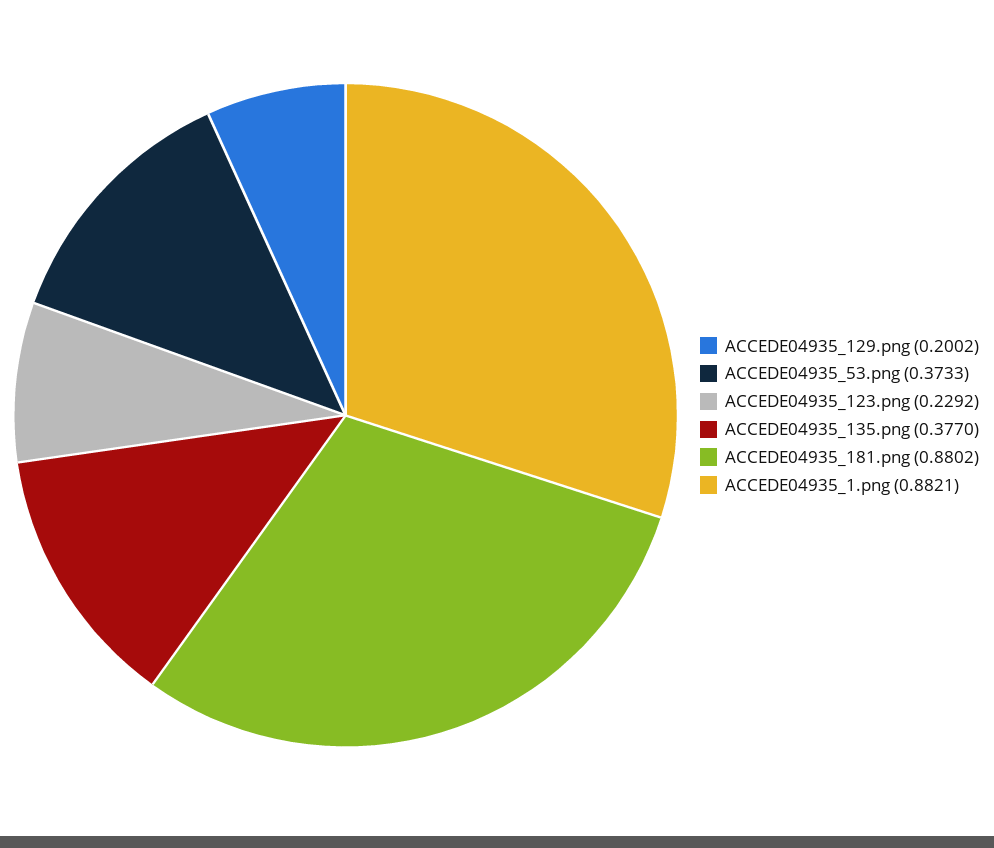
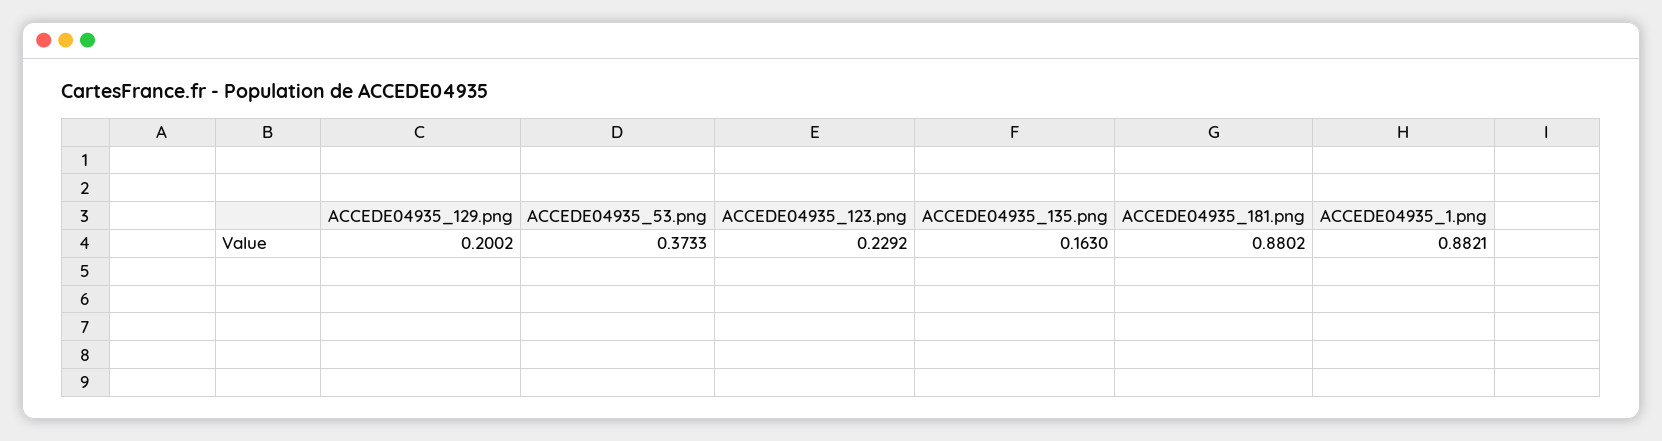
  {
    "ACCEDE04935_129.png": 0.2002,
    "ACCEDE04935_53.png": 0.3733,
    "ACCEDE04935_123.png": 0.2292,
-   "ACCEDE04935_135.png": 0.377,
+   "ACCEDE04935_135.png": 0.163,
    "ACCEDE04935_181.png": 0.8802,
    "ACCEDE04935_1.png": 0.8821
  }

